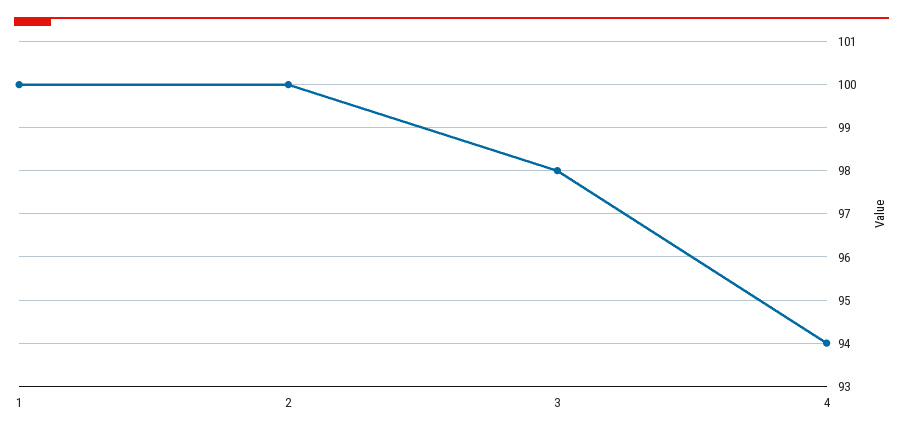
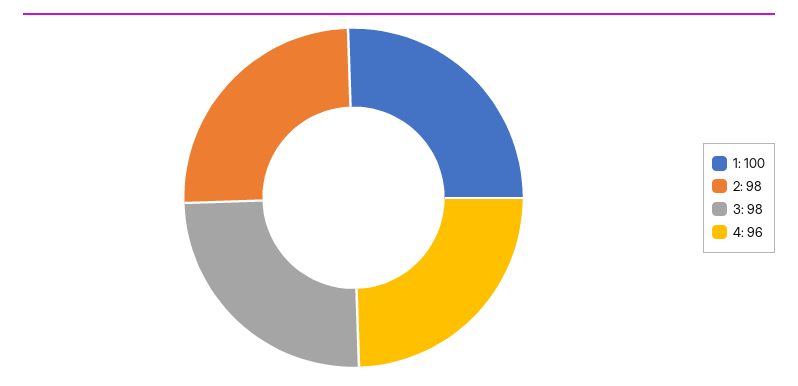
  {
    "1": 100,
-   "2": 100,
+   "2": 98,
    "3": 98,
-   "4": 94
+   "4": 96
  }

